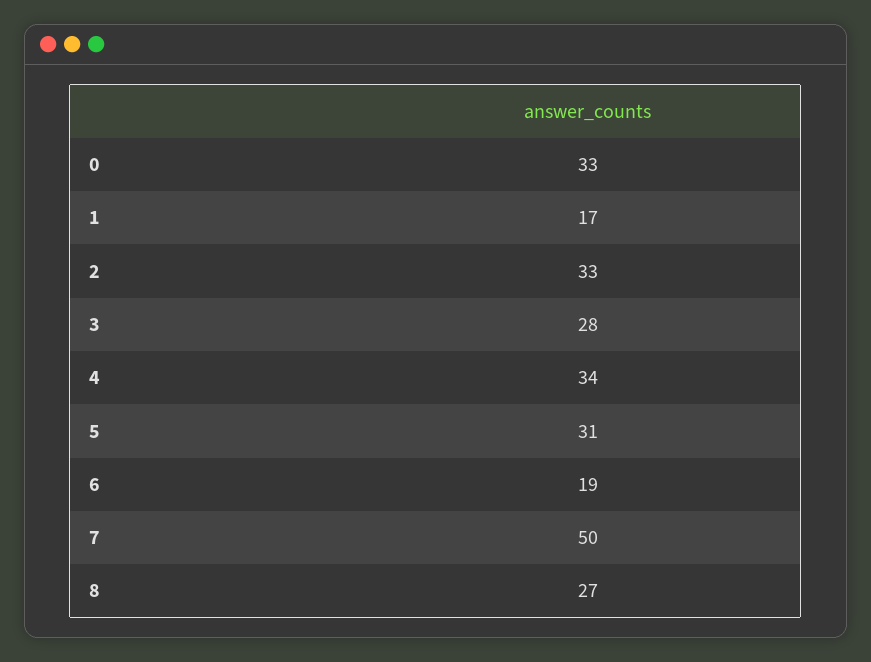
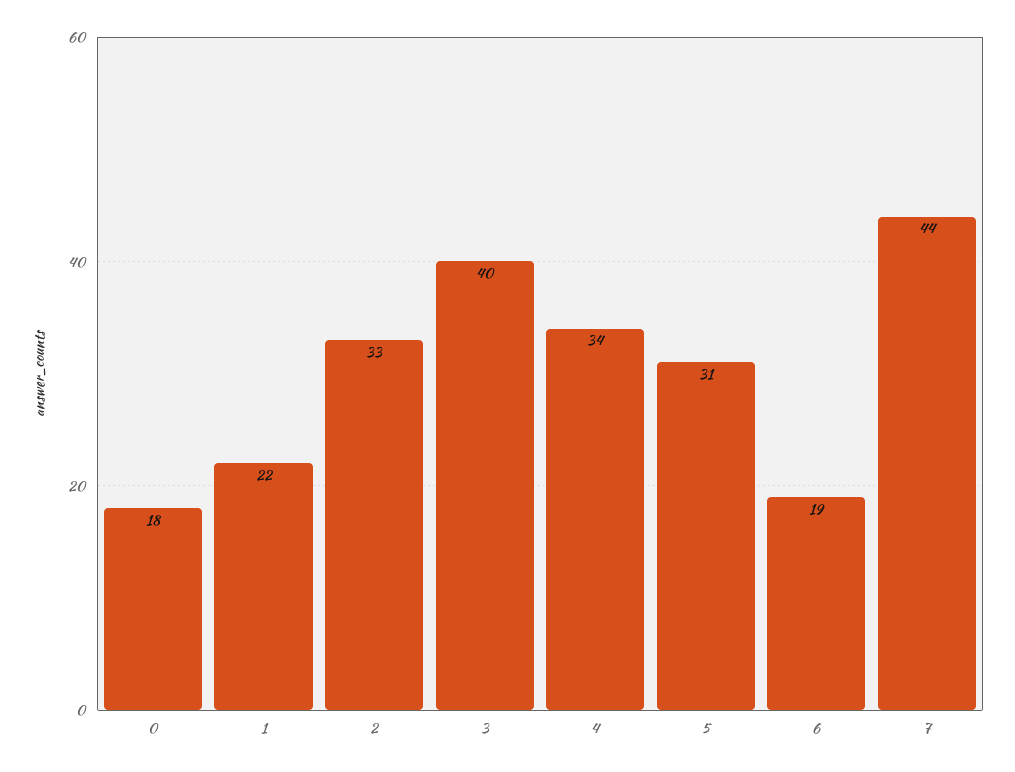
  {
-   "0": 33,
+   "0": 18,
-   "1": 17,
+   "1": 22,
    "2": 33,
-   "3": 28,
+   "3": 40,
    "4": 34,
    "5": 31,
    "6": 19,
-   "7": 50,
+   "7": 44
-   "8": 27
  }

